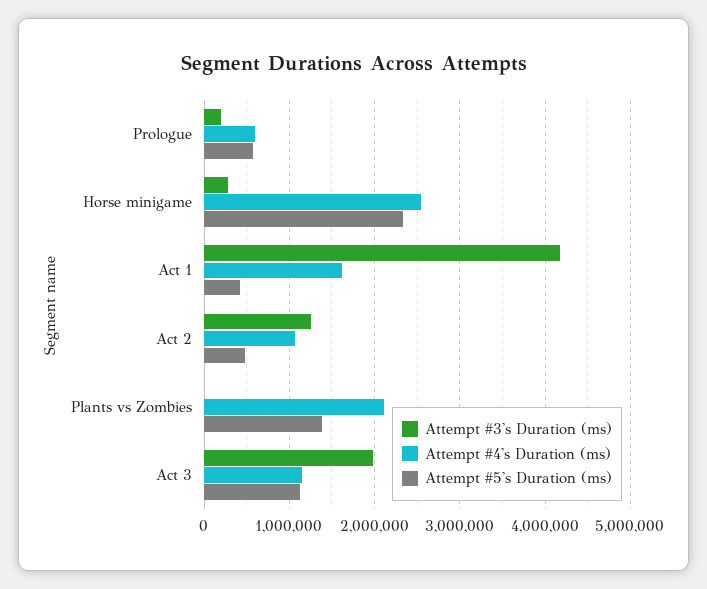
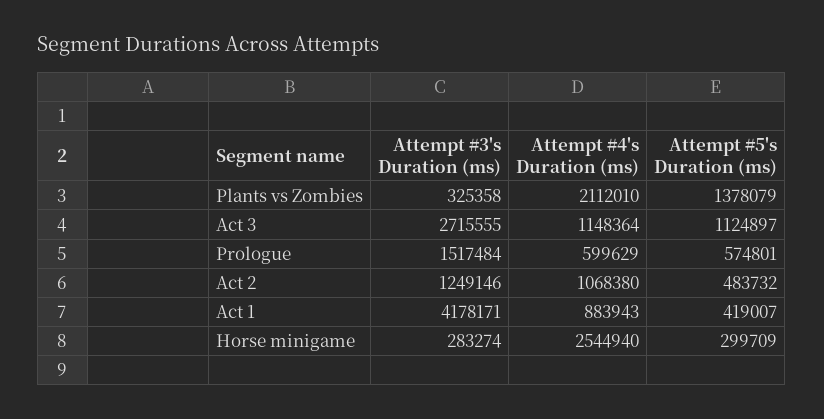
  {
    "Attempt #3's Duration (ms)": {
-     "Prologue": 200000,
+     "Prologue": 1517484,
      "Horse minigame": 283274,
      "Act 1": 4178171,
      "Act 2": 1249146,
-     "Plants vs Zombies": 0,
+     "Plants vs Zombies": 325358,
-     "Act 3": 2000000
+     "Act 3": 2715555
    },
    "Attempt #4's Duration (ms)": {
      "Prologue": 599629,
      "Horse minigame": 2544940,
-     "Act 1": 1600000,
+     "Act 1": 883943,
      "Act 2": 1068380,
      "Plants vs Zombies": 2112010,
      "Act 3": 1148364
    },
    "Attempt #5's Duration (ms)": {
      "Prologue": 574801,
-     "Horse minigame": 2300000,
+     "Horse minigame": 299709,
      "Act 1": 419007,
      "Act 2": 483732,
      "Plants vs Zombies": 1378079,
      "Act 3": 1124897
    }
  }

